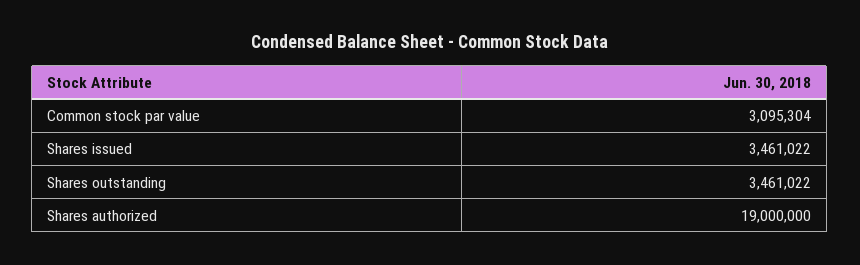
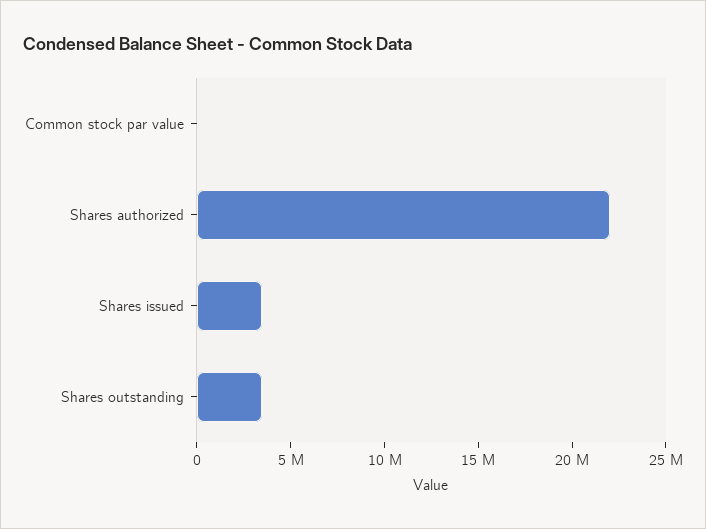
  {
-   "Common stock par value": 3095304,
+   "Common stock par value": 0,
    "Shares issued": 3461022,
    "Shares outstanding": 3461022,
-   "Shares authorized": 19000000
+   "Shares authorized": 22000000
  }

